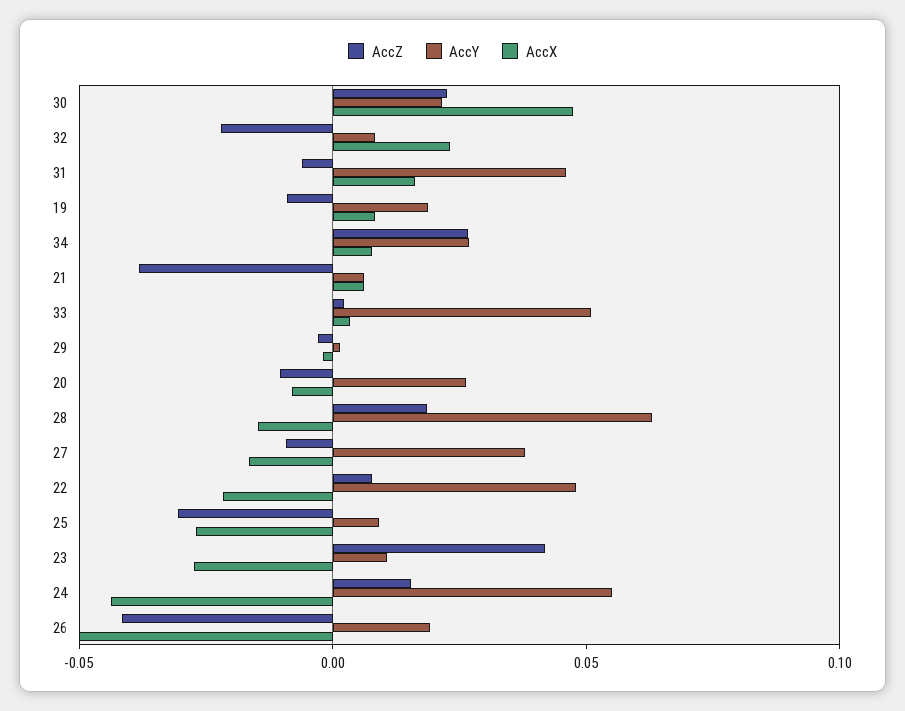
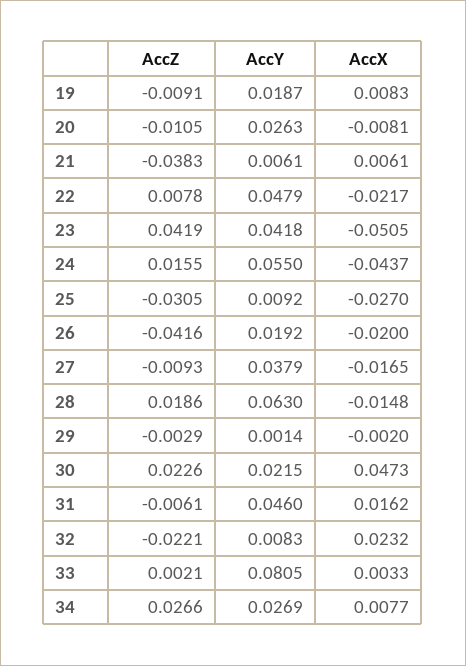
  {
    "AccZ": {
      "30": 0.0226,
      "32": -0.0221,
      "31": -0.0061,
      "19": -0.0091,
      "34": 0.0266,
      "21": -0.0383,
      "33": 0.0021,
      "29": -0.0029,
      "20": -0.0105,
      "28": 0.0186,
      "27": -0.0093,
      "22": 0.0078,
      "25": -0.0305,
      "23": 0.0419,
      "24": 0.0155,
      "26": -0.0416
    },
    "AccY": {
      "30": 0.0215,
      "32": 0.0083,
      "31": 0.046,
      "19": 0.0187,
      "34": 0.0269,
      "21": 0.0061,
-     "33": 0.05,
+     "33": 0.0805,
      "29": 0.0014,
      "20": 0.0263,
      "28": 0.063,
      "27": 0.0379,
      "22": 0.0479,
      "25": 0.0092,
-     "23": 0.01,
+     "23": 0.0418,
      "24": 0.055,
      "26": 0.0192
    },
    "AccX": {
      "30": 0.0473,
      "32": 0.0232,
      "31": 0.0162,
      "19": 0.0083,
      "34": 0.0077,
      "21": 0.0061,
      "33": 0.0033,
      "29": -0.002,
      "20": -0.0081,
      "28": -0.0148,
      "27": -0.0165,
      "22": -0.0217,
      "25": -0.027,
-     "23": -0.03,
+     "23": -0.0505,
      "24": -0.0437,
-     "26": -0.05
+     "26": -0.02
    }
  }

